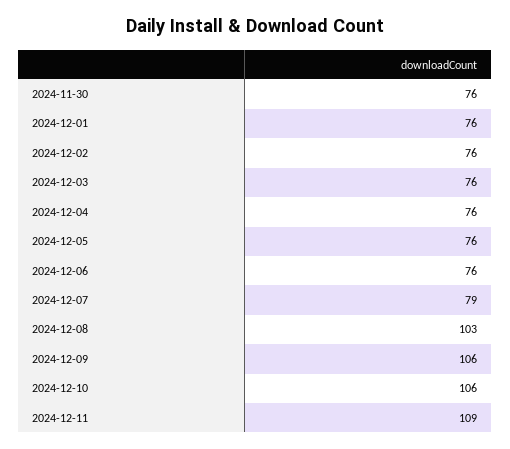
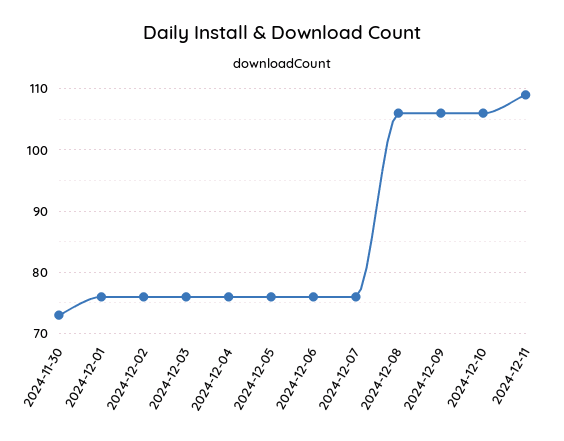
  {
-   "2024-11-30": 76,
+   "2024-11-30": 73,
    "2024-12-01": 76,
    "2024-12-02": 76,
    "2024-12-03": 76,
    "2024-12-04": 76,
    "2024-12-05": 76,
    "2024-12-06": 76,
-   "2024-12-07": 79,
+   "2024-12-07": 76,
-   "2024-12-08": 103,
+   "2024-12-08": 106,
    "2024-12-09": 106,
    "2024-12-10": 106,
    "2024-12-11": 109
  }

